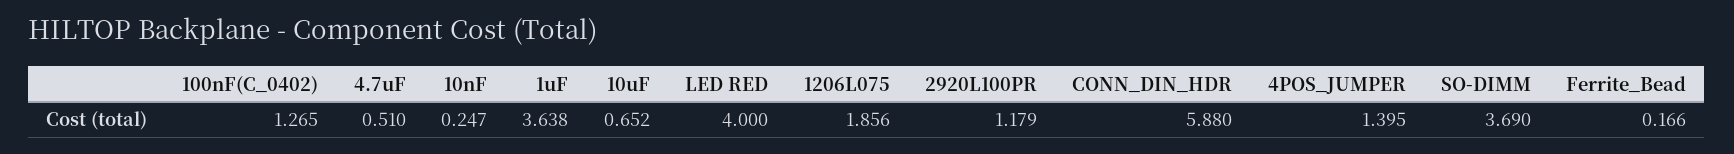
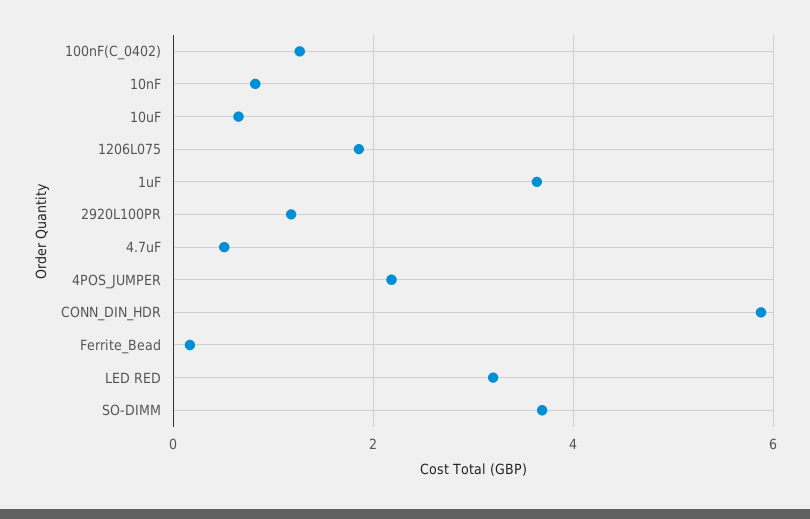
  {
    "100nF(C_0402)": 1.265,
    "4.7uF": 0.51,
-   "10nF": 0.247,
+   "10nF": 0.8,
    "1uF": 3.638,
    "10uF": 0.652,
-   "LED RED": 4,
+   "LED RED": 3.2,
    "1206L075": 1.856,
    "2920L100PR": 1.179,
    "CONN_DIN_HDR": 5.88,
-   "4POS_JUMPER": 1.395,
+   "4POS_JUMPER": 2.2,
    "SO-DIMM": 3.69,
    "Ferrite_Bead": 0.166
  }

